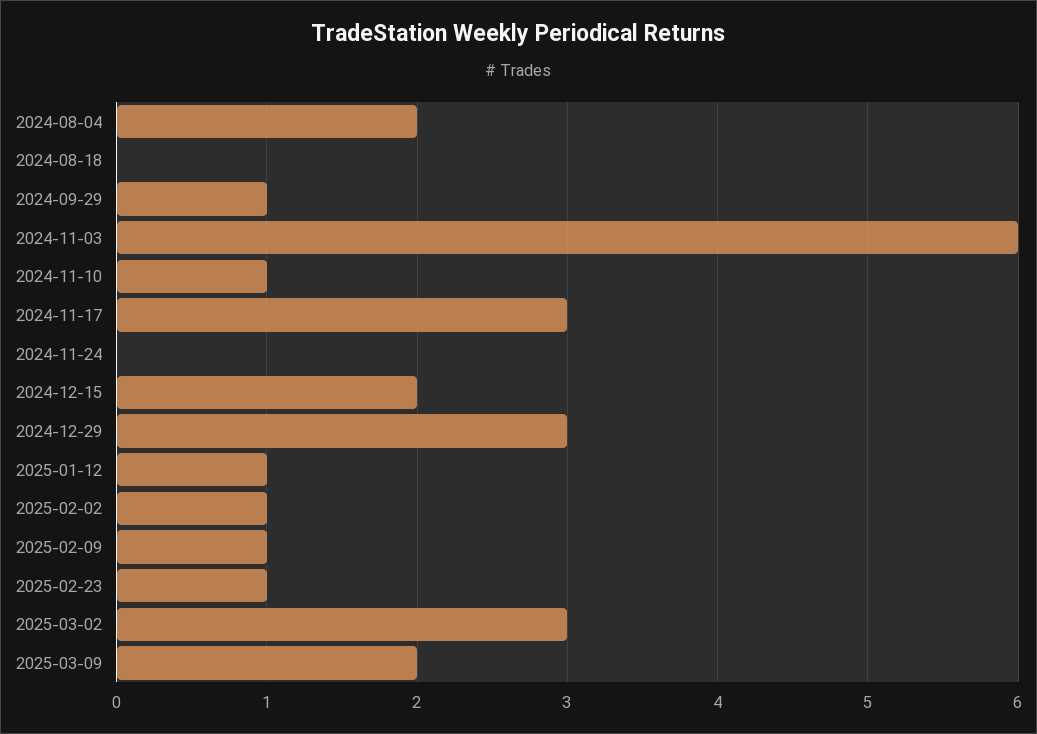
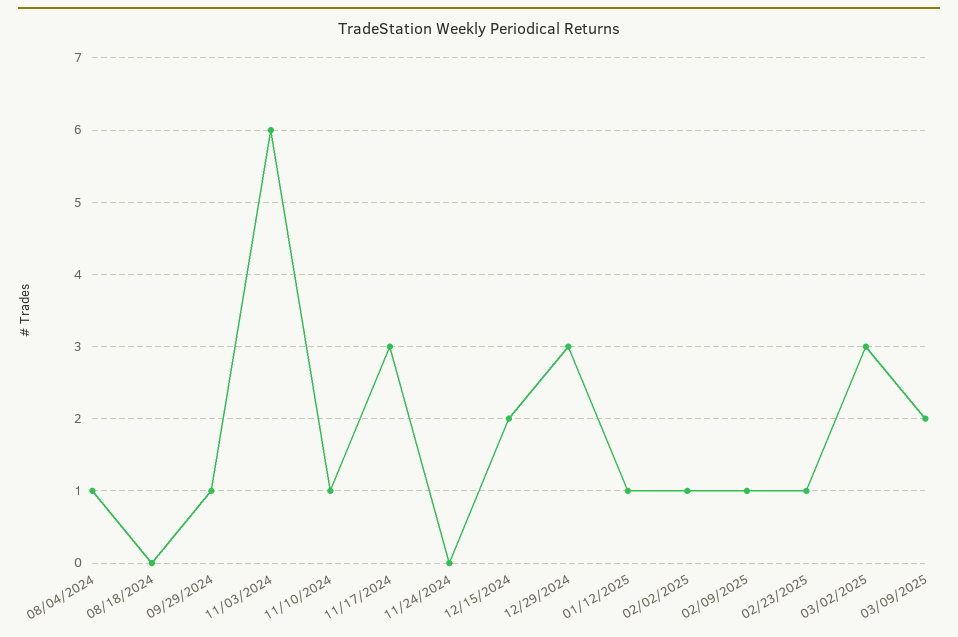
  {
-   "2024-08-04": 2,
+   "2024-08-04": 1,
    "2024-08-18": 0,
    "2024-09-29": 1,
    "2024-11-03": 6,
    "2024-11-10": 1,
    "2024-11-17": 3,
    "2024-11-24": 0,
    "2024-12-15": 2,
    "2024-12-29": 3,
    "2025-01-12": 1,
    "2025-02-02": 1,
    "2025-02-09": 1,
    "2025-02-23": 1,
    "2025-03-02": 3,
    "2025-03-09": 2
  }

